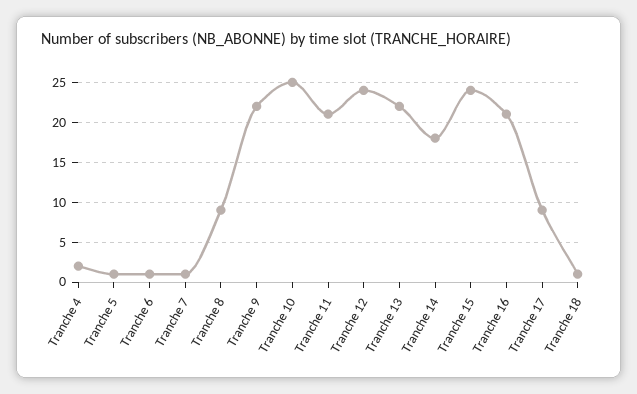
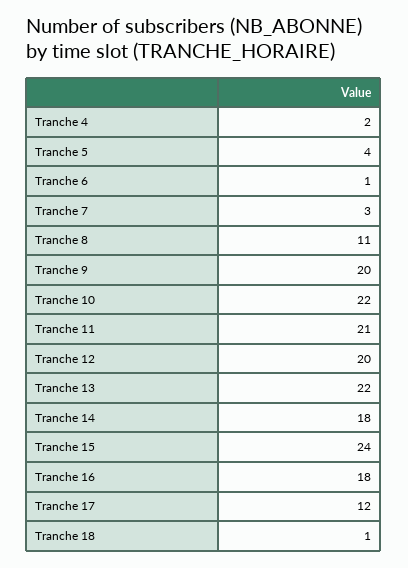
  {
    "Tranche 4": 2,
-   "Tranche 5": 1,
+   "Tranche 5": 4,
    "Tranche 6": 1,
-   "Tranche 7": 1,
+   "Tranche 7": 3,
-   "Tranche 8": 9,
+   "Tranche 8": 11,
-   "Tranche 9": 22,
+   "Tranche 9": 20,
-   "Tranche 10": 25,
+   "Tranche 10": 22,
    "Tranche 11": 21,
-   "Tranche 12": 24,
+   "Tranche 12": 20,
    "Tranche 13": 22,
    "Tranche 14": 18,
    "Tranche 15": 24,
-   "Tranche 16": 21,
+   "Tranche 16": 18,
-   "Tranche 17": 9,
+   "Tranche 17": 12,
    "Tranche 18": 1
  }

